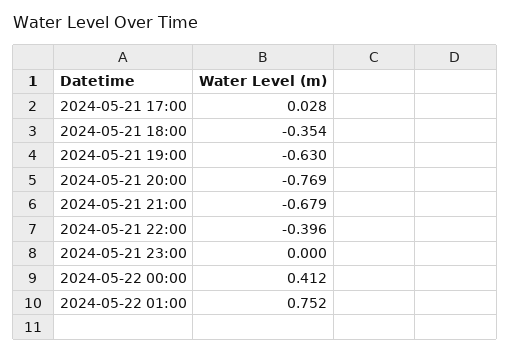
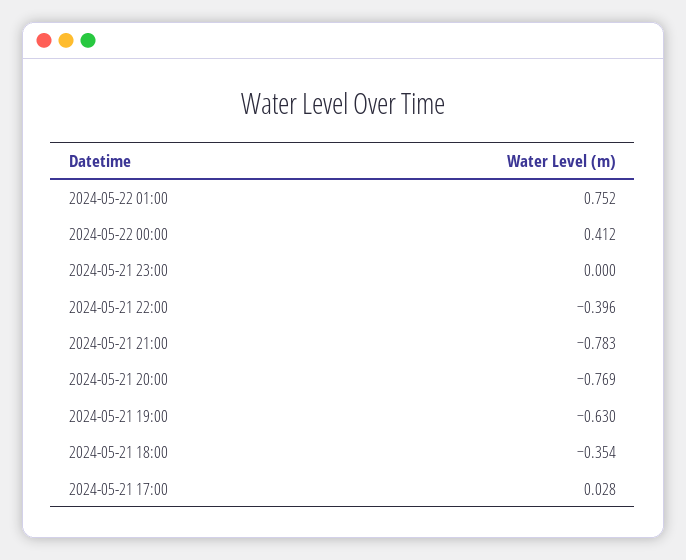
  {
    "2024-05-21 17:00": 0.028,
    "2024-05-21 18:00": -0.354,
    "2024-05-21 19:00": -0.63,
    "2024-05-21 20:00": -0.769,
-   "2024-05-21 21:00": -0.679,
+   "2024-05-21 21:00": -0.783,
    "2024-05-21 22:00": -0.396,
    "2024-05-21 23:00": 0,
    "2024-05-22 00:00": 0.412,
    "2024-05-22 01:00": 0.752
  }

